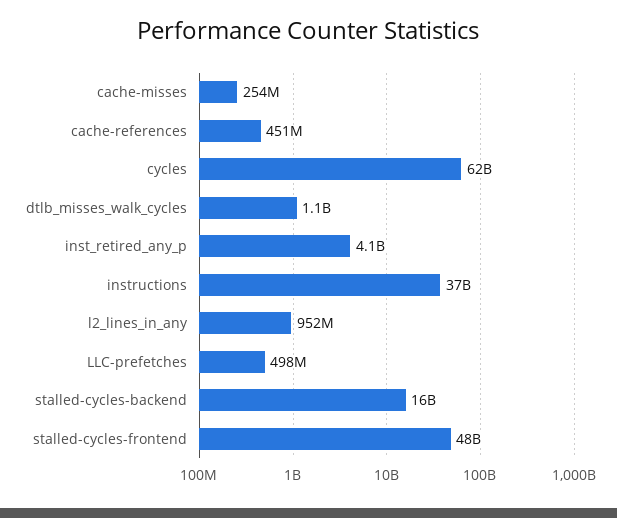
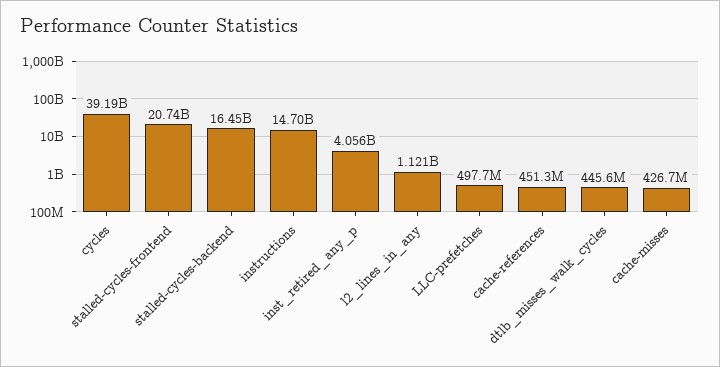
  {
-   "cache-misses": 254000000,
+   "cache-misses": 426700000,
    "cache-references": 451300000,
-   "cycles": 62000000000,
+   "cycles": 39190000000,
-   "dtlb_misses_walk_cycles": 1100000000,
+   "dtlb_misses_walk_cycles": 445600000,
    "inst_retired_any_p": 4056000000,
-   "instructions": 37000000000,
+   "instructions": 14700000000,
-   "l2_lines_in_any": 952000000,
+   "l2_lines_in_any": 1121000000,
    "LLC-prefetches": 497700000,
    "stalled-cycles-backend": 16450000000,
-   "stalled-cycles-frontend": 48000000000
+   "stalled-cycles-frontend": 20740000000
  }

